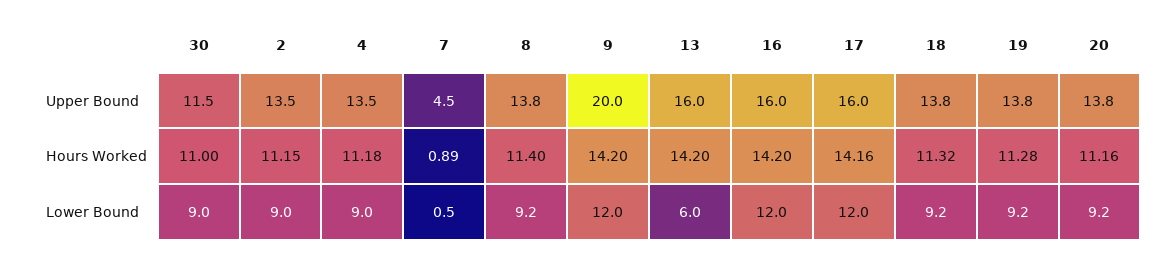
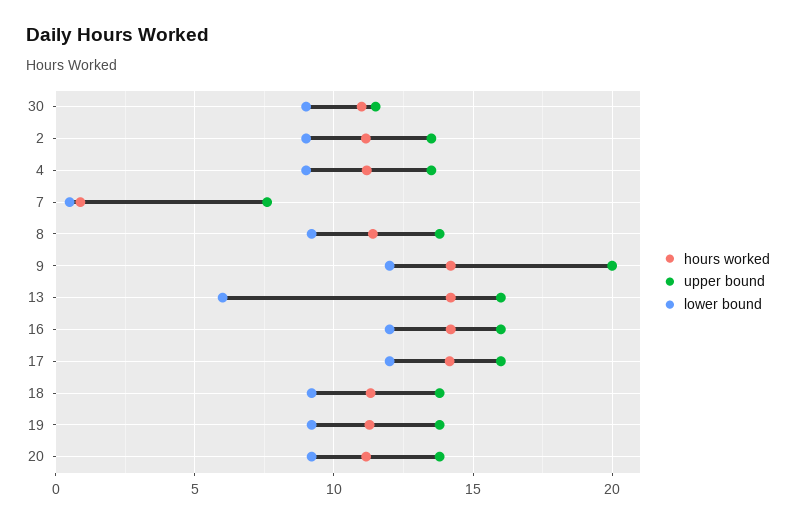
  {
    "Upper Bound": {
      "30": 11.5,
      "2": 13.5,
      "4": 13.5,
-     "7": 4.5,
+     "7": 7.5,
      "8": 13.8,
      "9": 20,
      "13": 16,
      "16": 16,
      "17": 16,
      "18": 13.8,
      "19": 13.8,
      "20": 13.8
    },
    "Hours Worked": {
      "30": 11,
      "2": 11.15,
      "4": 11.18,
      "7": 0.89,
      "8": 11.4,
      "9": 14.2,
      "13": 14.2,
      "16": 14.2,
      "17": 14.16,
      "18": 11.32,
      "19": 11.28,
      "20": 11.16
    },
    "Lower Bound": {
      "30": 9,
      "2": 9,
      "4": 9,
      "7": 0.5,
      "8": 9.2,
      "9": 12,
      "13": 6,
      "16": 12,
      "17": 12,
      "18": 9.2,
      "19": 9.2,
      "20": 9.2
    }
  }

